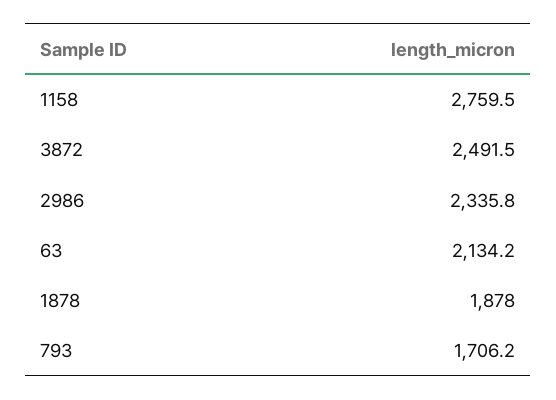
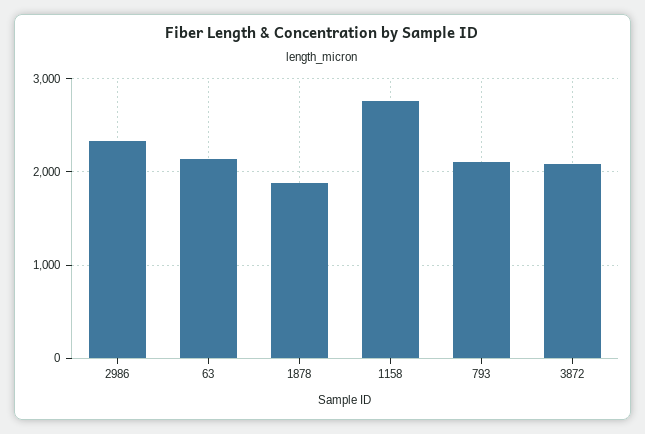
  {
    "1158": 2759.5,
-   "3872": 2491.5,
+   "3872": 2100,
    "2986": 2335.8,
    "63": 2134.2,
    "1878": 1878,
-   "793": 1706.2
+   "793": 2100
  }

